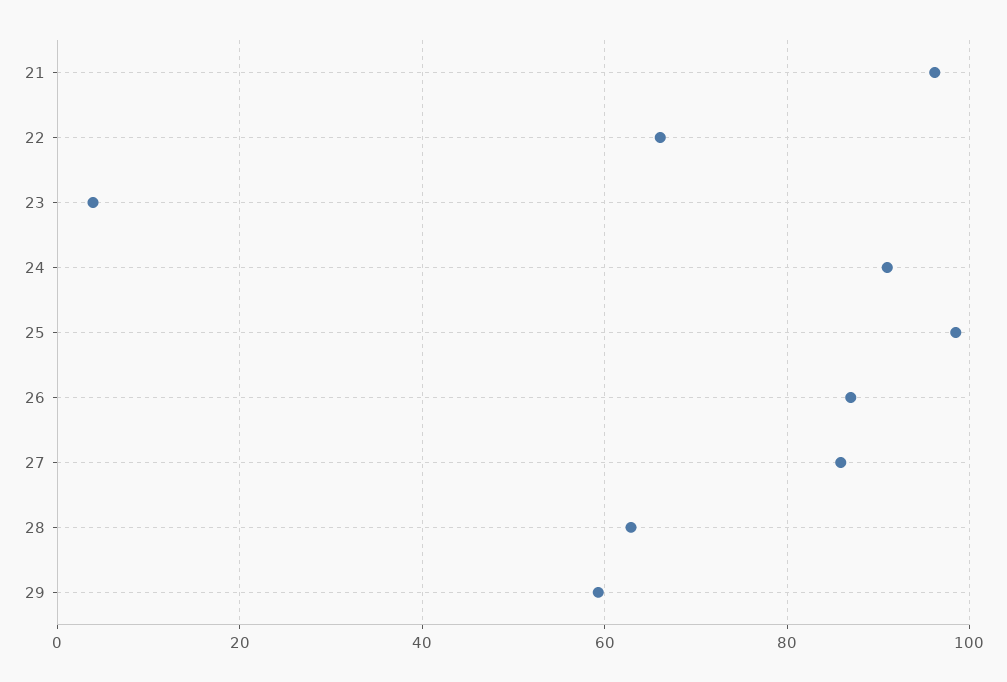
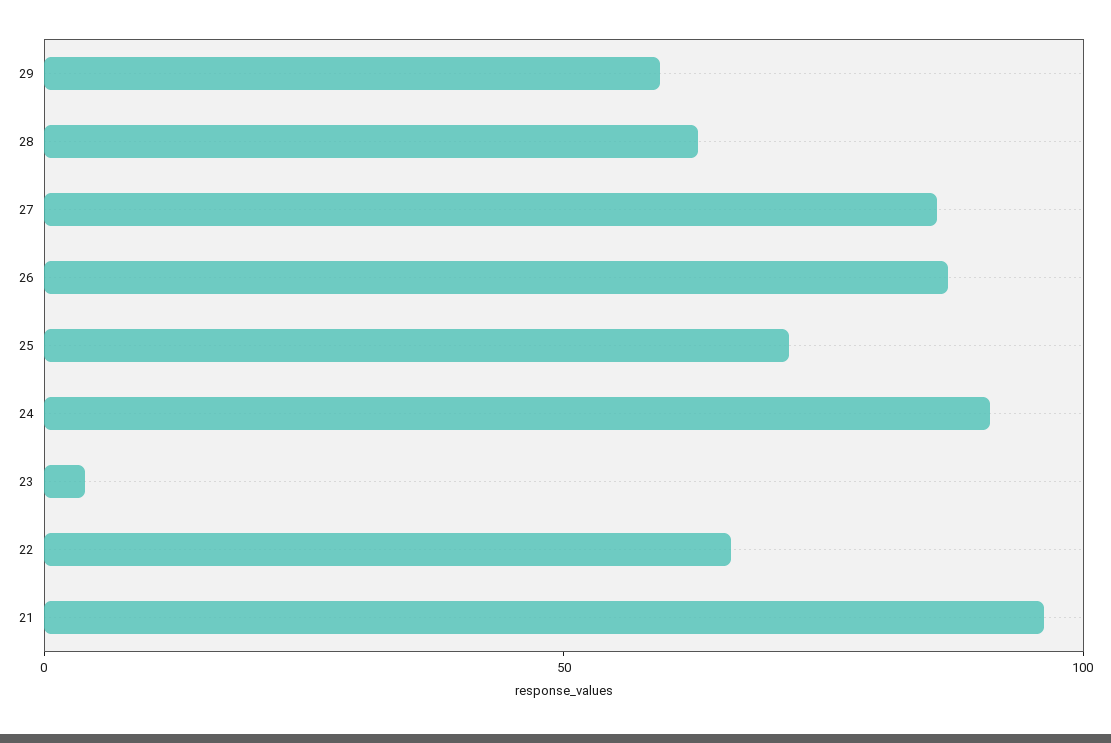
  {
    "21": 96,
    "22": 66,
    "23": 4,
    "24": 92,
-   "25": 98,
+   "25": 70,
    "26": 88,
    "27": 86,
    "28": 62,
    "29": 60
  }

